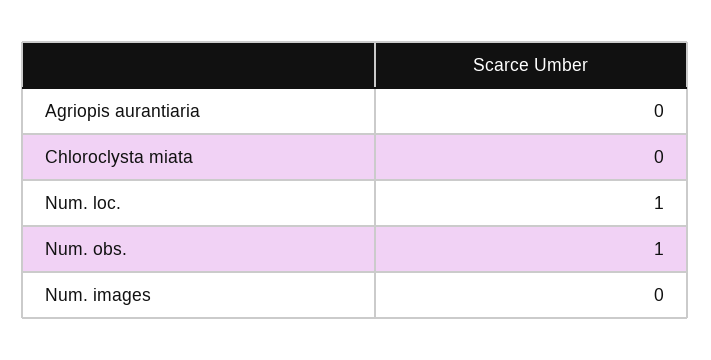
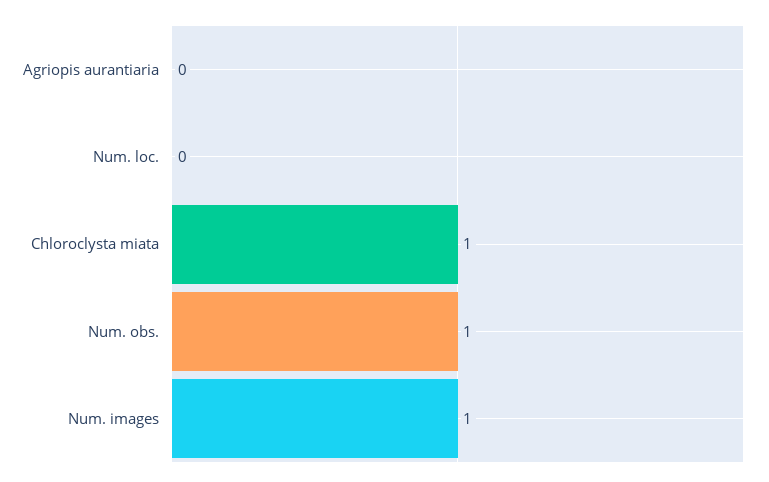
  {
    "Agriopis aurantiaria": 0,
-   "Chloroclysta miata": 0,
+   "Chloroclysta miata": 1,
-   "Num. loc.": 1,
+   "Num. loc.": 0,
    "Num. obs.": 1,
-   "Num. images": 0
+   "Num. images": 1
  }

